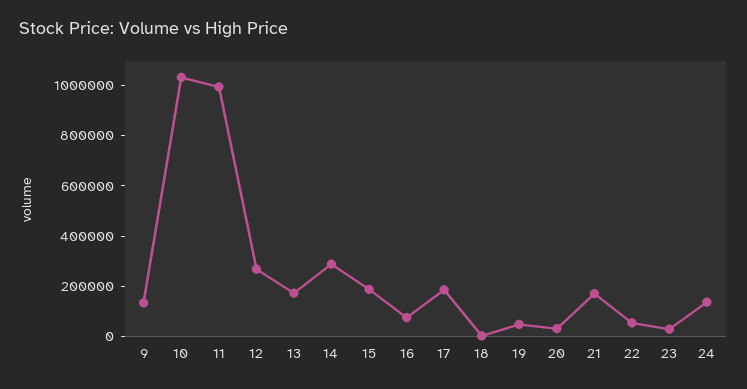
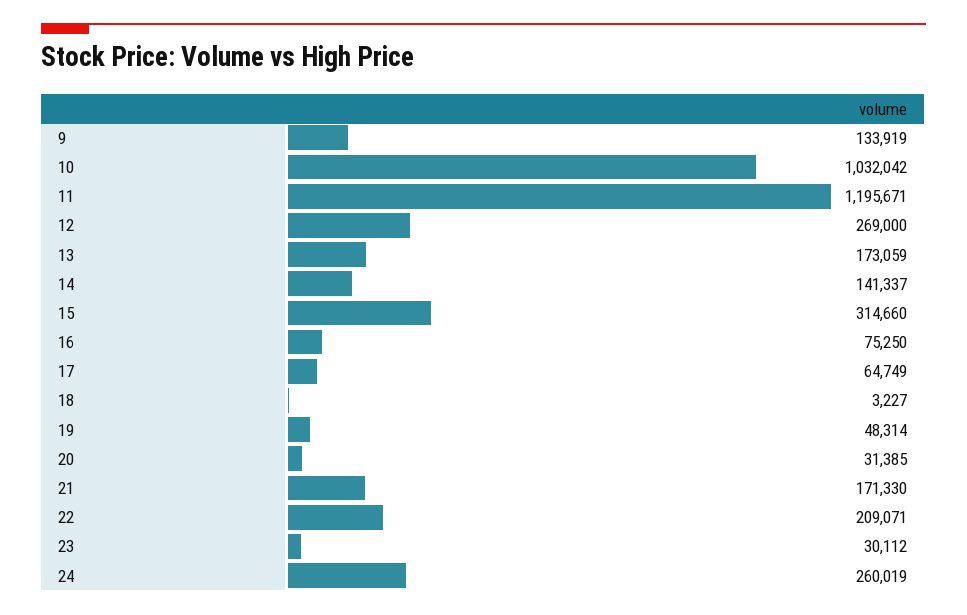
  {
    "9": 133919,
    "10": 1032042,
-   "11": 1000000,
+   "11": 1195671,
    "12": 269000,
    "13": 173059,
-   "14": 300000,
+   "14": 141337,
-   "15": 200000,
+   "15": 314660,
    "16": 75250,
-   "17": 200000,
+   "17": 64749,
    "18": 3227,
    "19": 48314,
    "20": 31385,
    "21": 171330,
-   "22": 50000,
+   "22": 209071,
    "23": 30112,
-   "24": 150000
+   "24": 260019
  }

